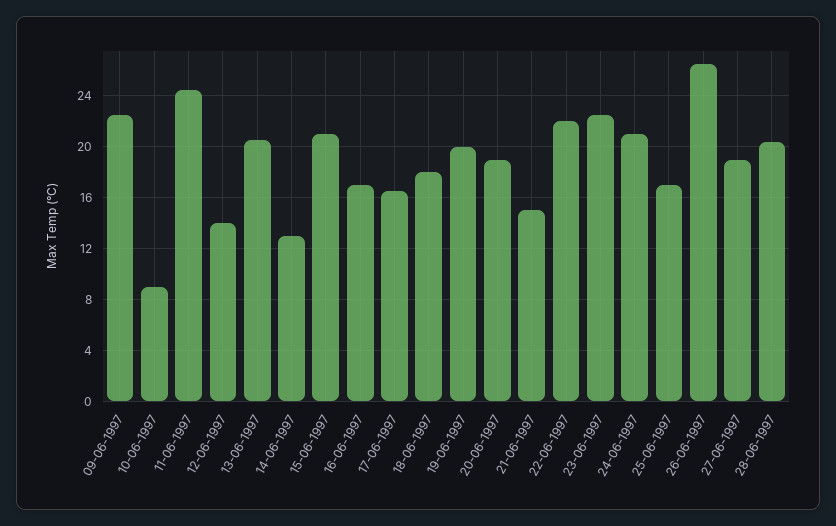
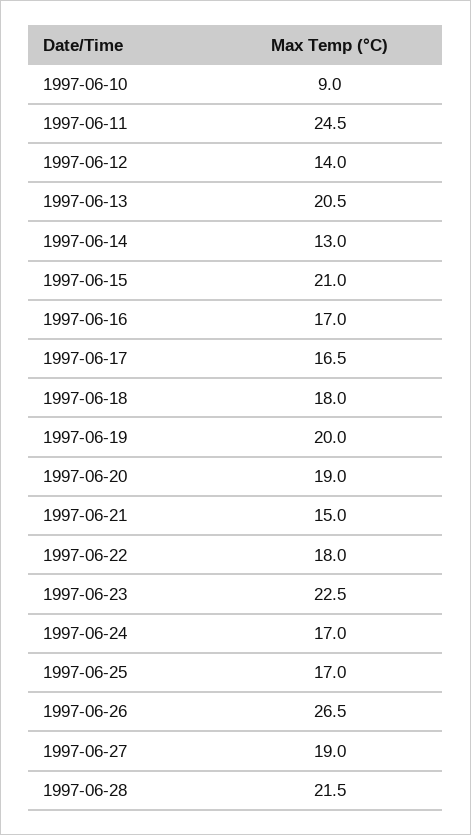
  {
-   "09-06-1997": 22.5,
    "10-06-1997": 9,
    "11-06-1997": 24.5,
    "12-06-1997": 14,
    "13-06-1997": 20.5,
    "14-06-1997": 13,
    "15-06-1997": 21,
    "16-06-1997": 17,
    "17-06-1997": 16.5,
    "18-06-1997": 18,
    "19-06-1997": 20,
    "20-06-1997": 19,
    "21-06-1997": 15,
-   "22-06-1997": 22,
+   "22-06-1997": 18,
    "23-06-1997": 22.5,
-   "24-06-1997": 21,
+   "24-06-1997": 17,
    "25-06-1997": 17,
    "26-06-1997": 26.5,
    "27-06-1997": 19,
-   "28-06-1997": 20.5
+   "28-06-1997": 21.5
  }

